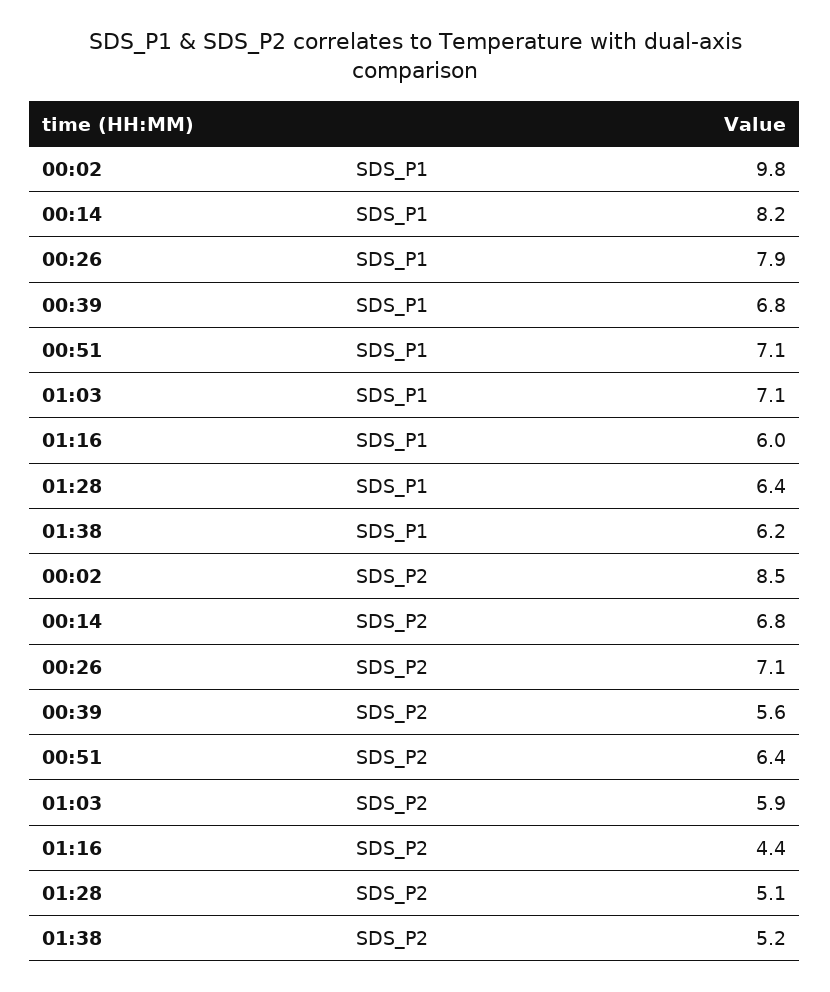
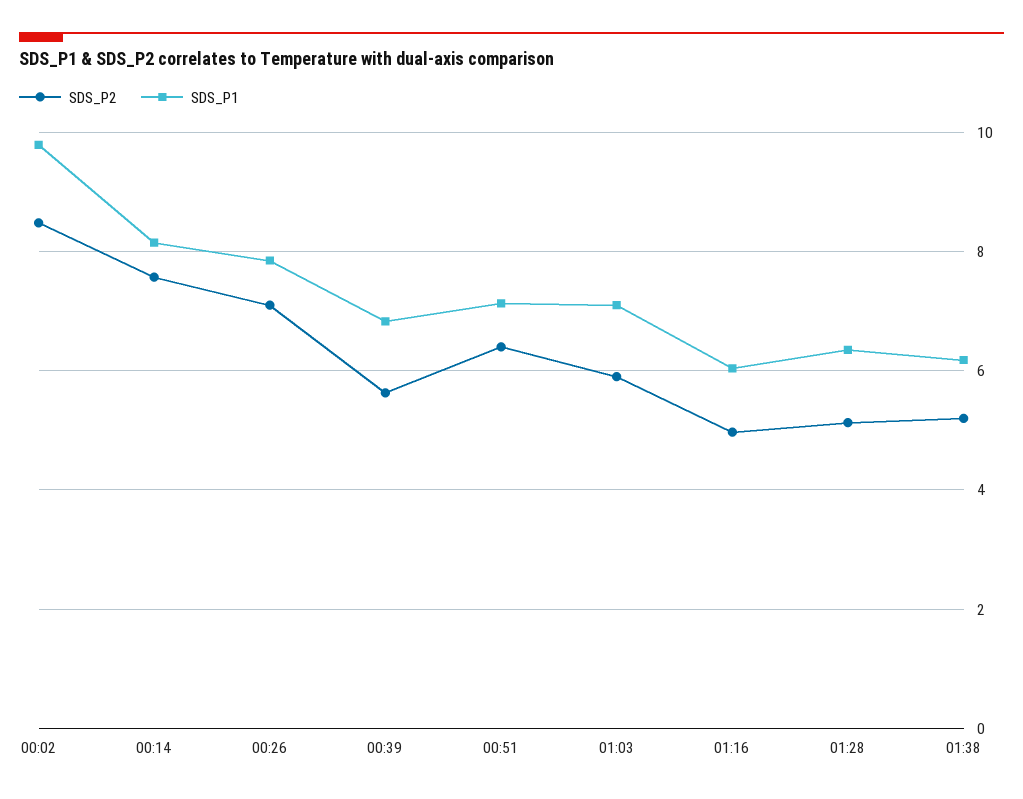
  {
    "SDS_P1": {
      "00:02": 9.8,
      "00:14": 8.2,
      "00:26": 7.9,
      "00:39": 6.8,
      "00:51": 7.1,
      "01:03": 7.1,
      "01:16": 6,
      "01:28": 6.4,
      "01:38": 6.2
    },
    "SDS_P2": {
      "00:02": 8.5,
-     "00:14": 6.8,
+     "00:14": 7.6,
      "00:26": 7.1,
      "00:39": 5.6,
      "00:51": 6.4,
      "01:03": 5.9,
-     "01:16": 4.4,
+     "01:16": 5,
      "01:28": 5.1,
      "01:38": 5.2
    }
  }

